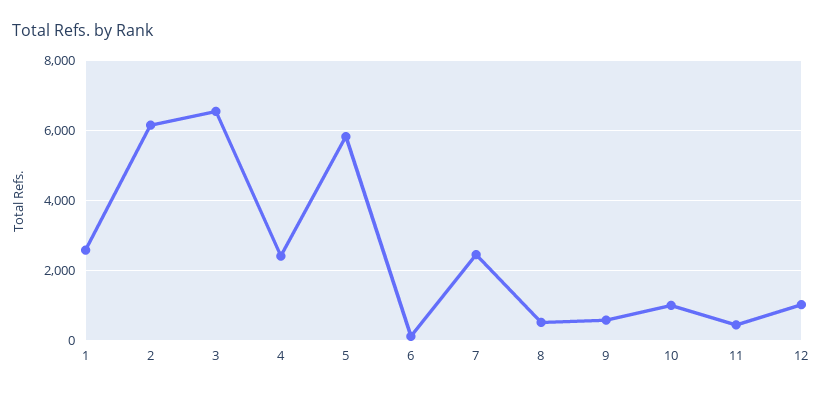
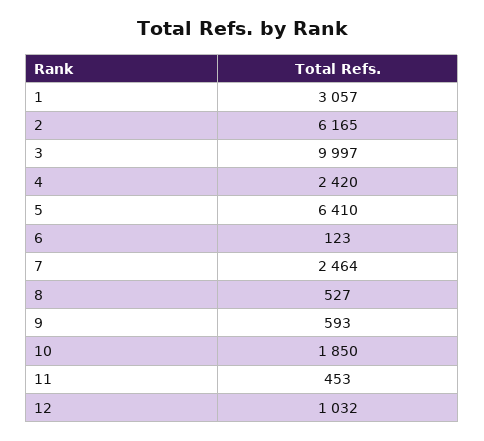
  {
-   "1": 2600,
+   "1": 3057,
    "2": 6165,
-   "3": 6600,
+   "3": 9997,
    "4": 2420,
-   "5": 5800,
+   "5": 6410,
    "6": 123,
    "7": 2464,
    "8": 527,
    "9": 593,
-   "10": 1000,
+   "10": 1850,
    "11": 453,
    "12": 1032
  }

